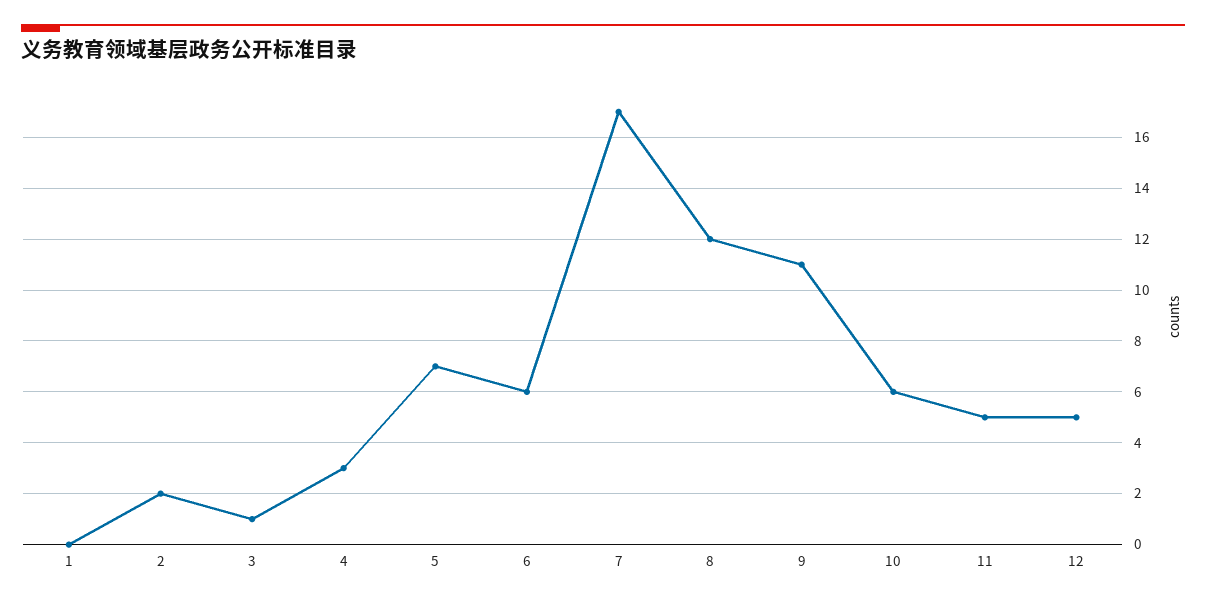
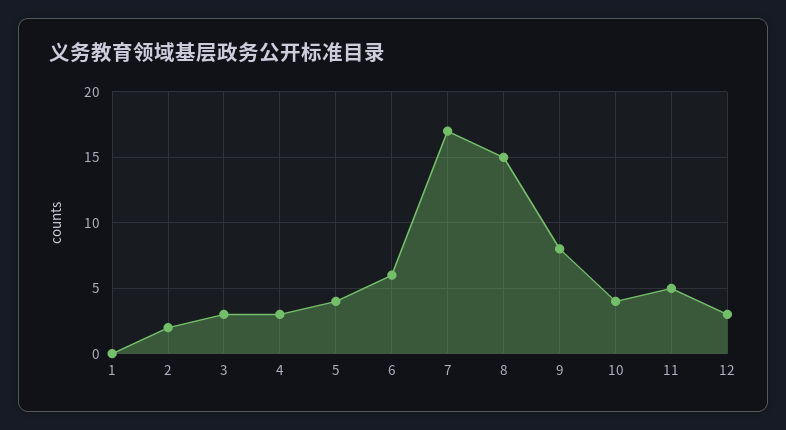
  {
    "1": 0,
    "2": 2,
-   "3": 1,
+   "3": 3,
    "4": 3,
-   "5": 7,
+   "5": 4,
    "6": 6,
    "7": 17,
-   "8": 12,
+   "8": 15,
-   "9": 11,
+   "9": 8,
-   "10": 6,
+   "10": 4,
    "11": 5,
-   "12": 5
+   "12": 3
  }

